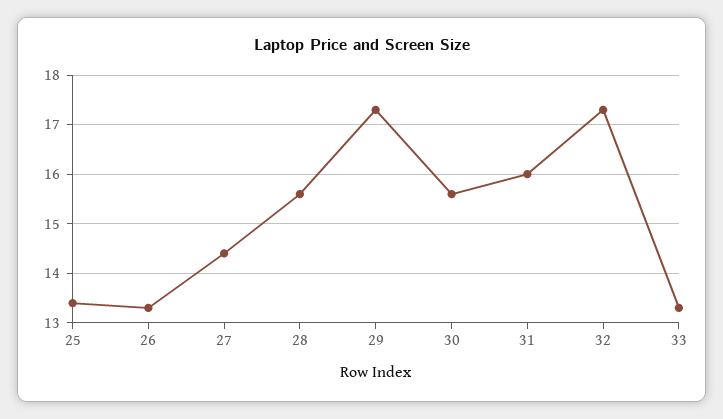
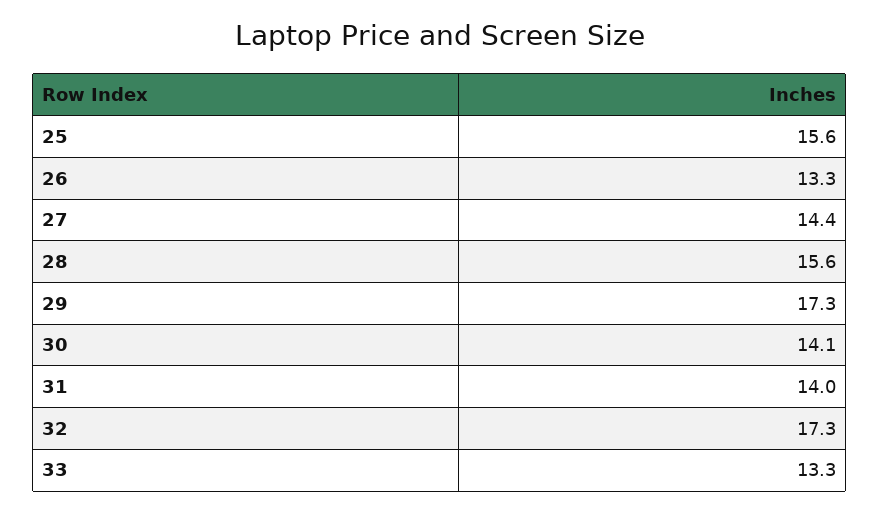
  {
-   "25": 13.5,
+   "25": 15.6,
    "26": 13.3,
    "27": 14.4,
    "28": 15.6,
    "29": 17.3,
-   "30": 15.5,
+   "30": 14.1,
-   "31": 16,
+   "31": 14,
    "32": 17.3,
    "33": 13.3
  }

